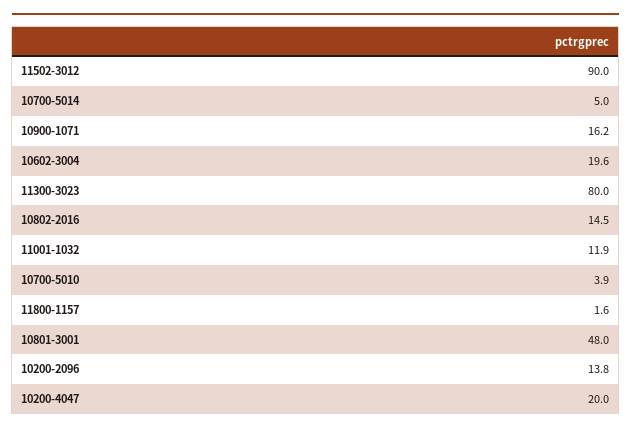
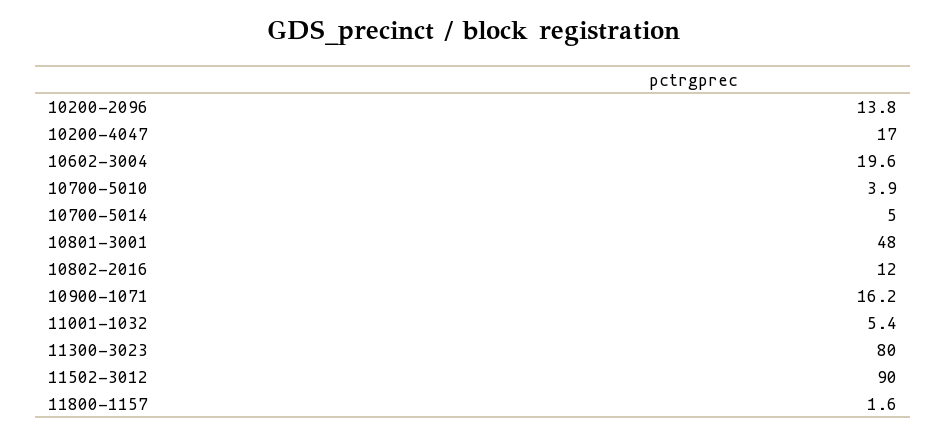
  {
    "11502-3012": 90,
    "10700-5014": 5,
    "10900-1071": 16.2,
    "10602-3004": 19.6,
    "11300-3023": 80,
-   "10802-2016": 14.5,
+   "10802-2016": 12,
-   "11001-1032": 11.9,
+   "11001-1032": 5.4,
    "10700-5010": 3.9,
    "11800-1157": 1.6,
    "10801-3001": 48,
    "10200-2096": 13.8,
-   "10200-4047": 20
+   "10200-4047": 17
  }

